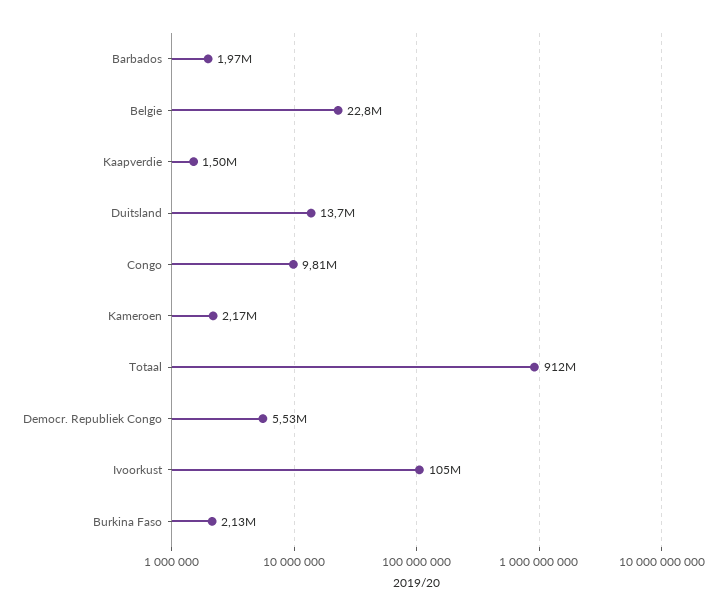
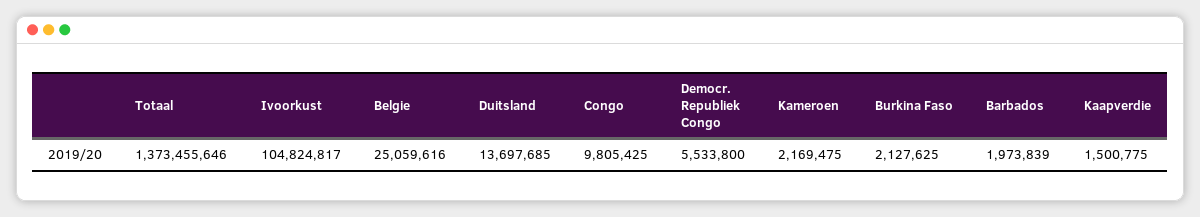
  {
    "Barbados": 1973839,
-   "Belgie": 22800000,
+   "Belgie": 25059616,
    "Kaapverdie": 1500775,
    "Duitsland": 13697685,
    "Congo": 9805425,
    "Kameroen": 2169475,
-   "Totaal": 912000000,
+   "Totaal": 1373455646,
    "Democr. Republiek Congo": 5533800,
    "Ivoorkust": 104824817,
    "Burkina Faso": 2127625
  }

